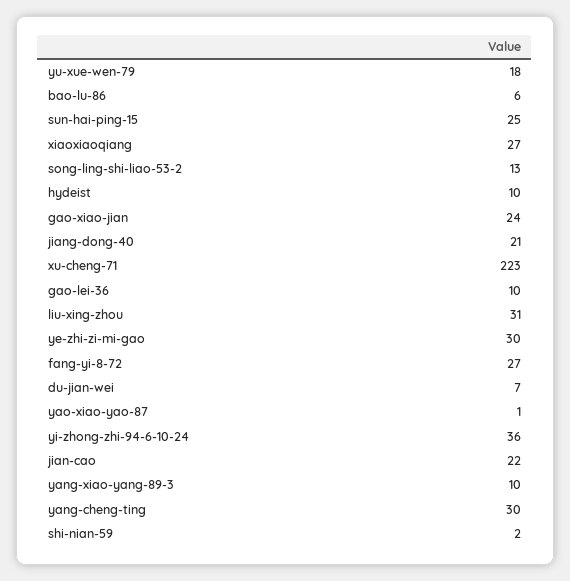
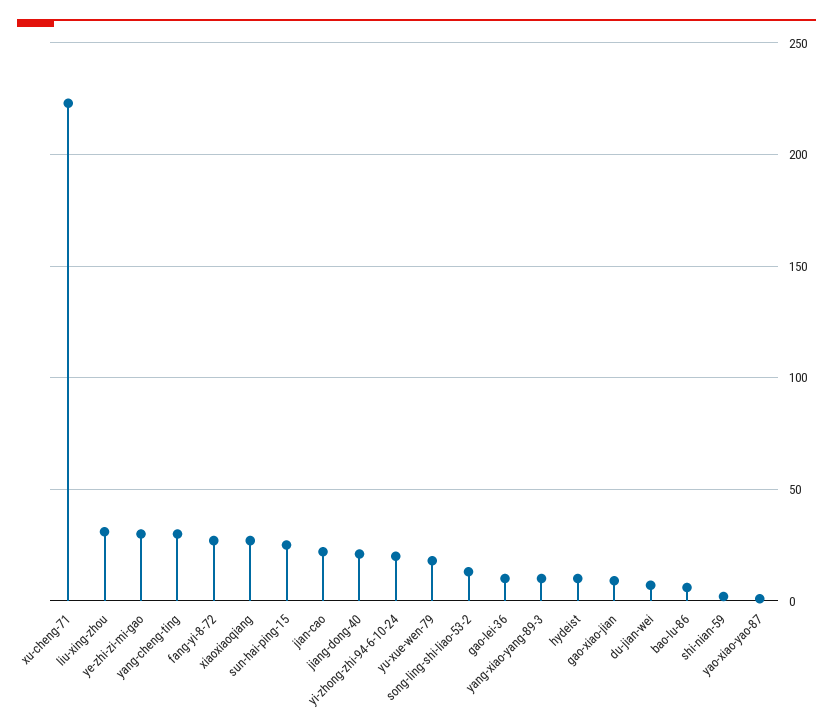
  {
    "yu-xue-wen-79": 18,
    "bao-lu-86": 6,
    "sun-hai-ping-15": 25,
    "xiaoxiaoqiang": 27,
    "song-ling-shi-liao-53-2": 13,
    "hydeist": 10,
-   "gao-xiao-jian": 24,
+   "gao-xiao-jian": 10,
    "jiang-dong-40": 21,
    "xu-cheng-71": 223,
    "gao-lei-36": 10,
    "liu-xing-zhou": 31,
    "ye-zhi-zi-mi-gao": 30,
    "fang-yi-8-72": 27,
    "du-jian-wei": 7,
    "yao-xiao-yao-87": 1,
-   "yi-zhong-zhi-94-6-10-24": 36,
+   "yi-zhong-zhi-94-6-10-24": 20,
    "jian-cao": 22,
    "yang-xiao-yang-89-3": 10,
    "yang-cheng-ting": 30,
    "shi-nian-59": 2
  }

